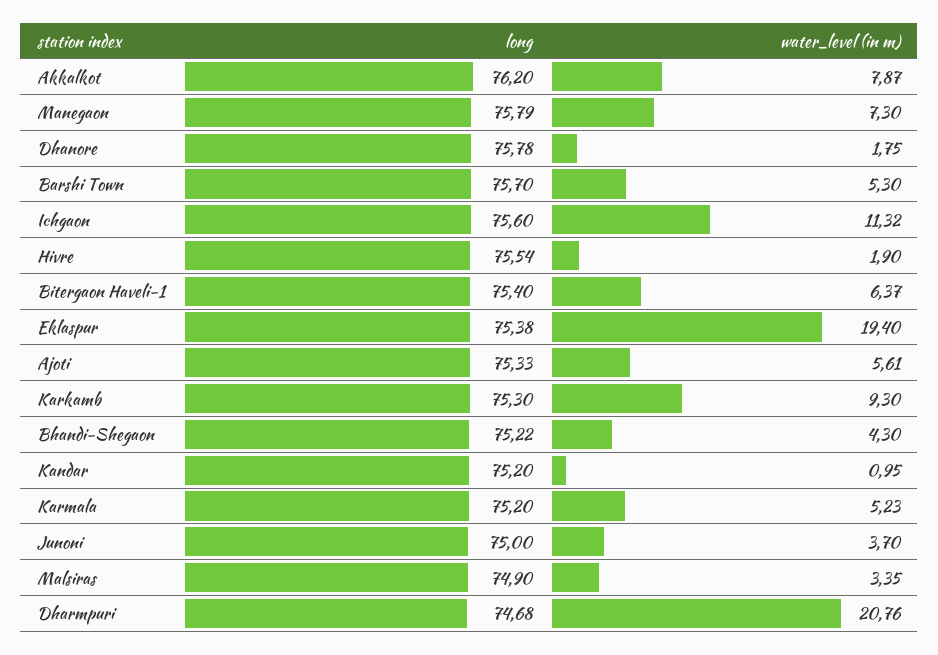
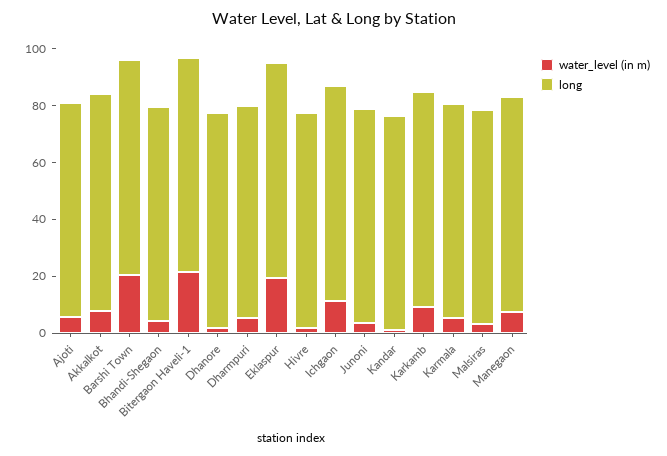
  {
    "long": {
      "Akkalkot": 76.2,
      "Manegaon": 75.79,
      "Dhanore": 75.78,
      "Barshi Town": 75.7,
      "Ichgaon": 75.6,
      "Hivre": 75.54,
      "Bitergaon Haveli-1": 75.4,
      "Eklaspur": 75.38,
      "Ajoti": 75.33,
      "Karkamb": 75.3,
      "Bhandi-Shegaon": 75.22,
      "Kandar": 75.2,
      "Karmala": 75.2,
      "Junoni": 75,
      "Malsiras": 74.9,
      "Dharmpuri": 74.68
    },
    "water_level (in m)": {
      "Akkalkot": 7.87,
      "Manegaon": 7.3,
      "Dhanore": 1.75,
-     "Barshi Town": 5.3,
+     "Barshi Town": 20,
      "Ichgaon": 11.32,
      "Hivre": 1.9,
-     "Bitergaon Haveli-1": 6.37,
+     "Bitergaon Haveli-1": 20,
      "Eklaspur": 19.4,
      "Ajoti": 5.61,
      "Karkamb": 9.3,
      "Bhandi-Shegaon": 4.3,
      "Kandar": 0.95,
      "Karmala": 5.23,
      "Junoni": 3.7,
      "Malsiras": 3.35,
-     "Dharmpuri": 20.76
+     "Dharmpuri": 5
    }
  }

